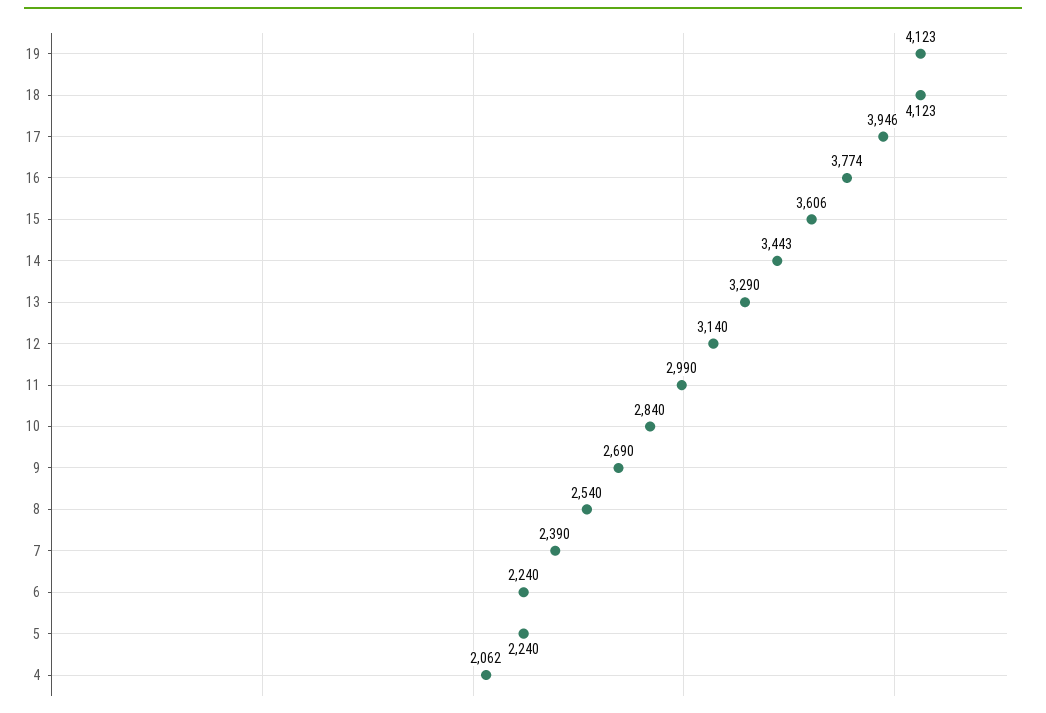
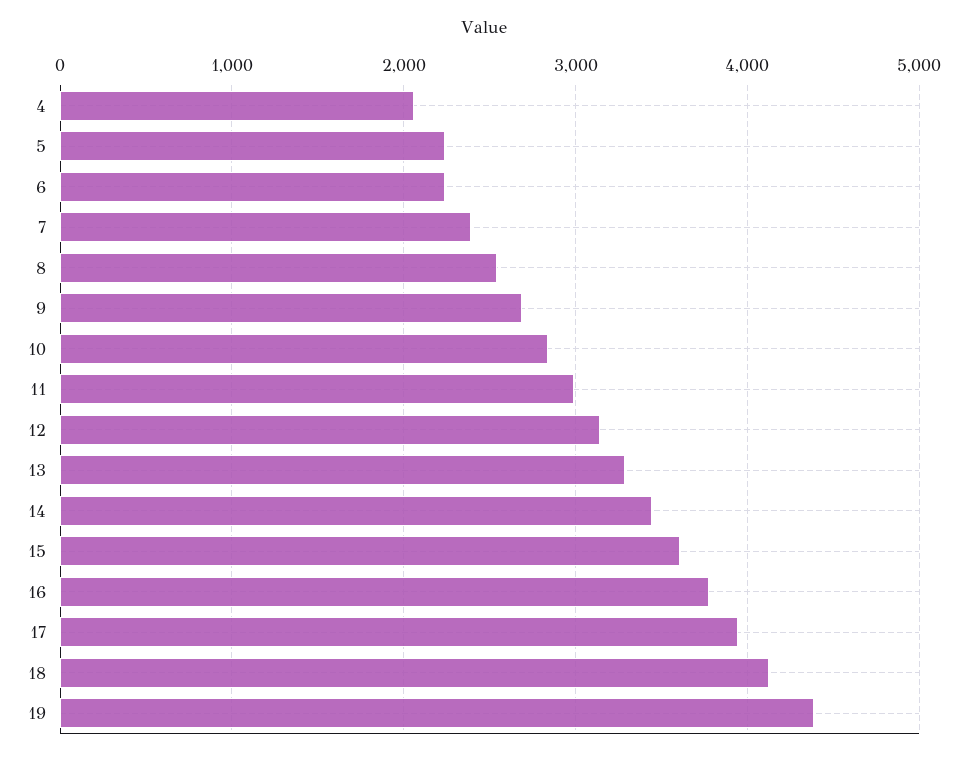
  {
-   "19": 4123,
+   "19": 4400,
    "18": 4123,
    "17": 3946,
    "16": 3774,
    "15": 3606,
    "14": 3443,
    "13": 3290,
    "12": 3140,
    "11": 2990,
    "10": 2840,
    "9": 2690,
    "8": 2540,
    "7": 2390,
    "6": 2240,
    "5": 2240,
    "4": 2062
  }

